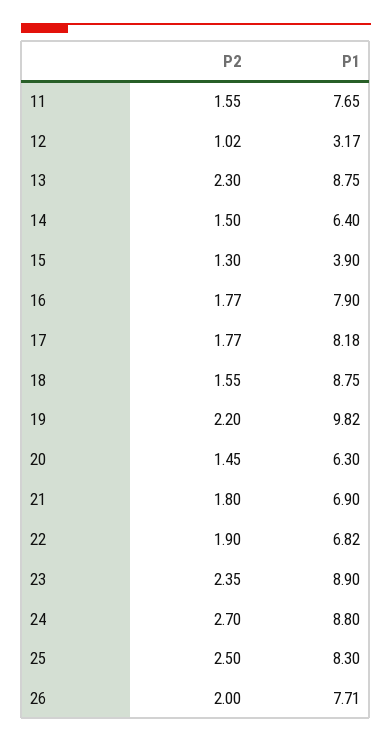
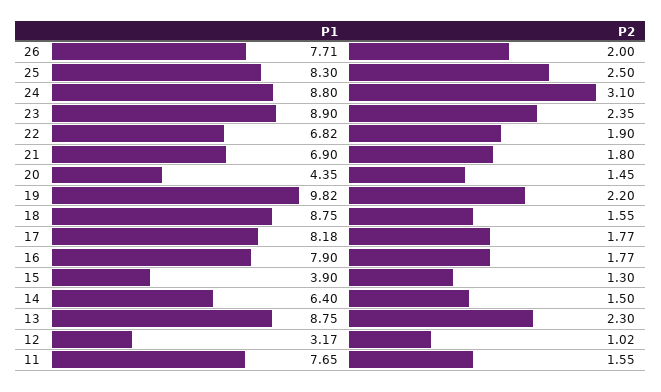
  {
    "P2": {
      "11": 1.55,
      "12": 1.02,
      "13": 2.3,
      "14": 1.5,
      "15": 1.3,
      "16": 1.77,
      "17": 1.77,
      "18": 1.55,
      "19": 2.2,
      "20": 1.45,
      "21": 1.8,
      "22": 1.9,
      "23": 2.35,
-     "24": 2.7,
+     "24": 3.1,
      "25": 2.5,
      "26": 2
    },
    "P1": {
      "11": 7.65,
      "12": 3.17,
      "13": 8.75,
      "14": 6.4,
      "15": 3.9,
      "16": 7.9,
      "17": 8.18,
      "18": 8.75,
      "19": 9.82,
-     "20": 6.3,
+     "20": 4.35,
      "21": 6.9,
      "22": 6.82,
      "23": 8.9,
      "24": 8.8,
      "25": 8.3,
      "26": 7.71
    }
  }

